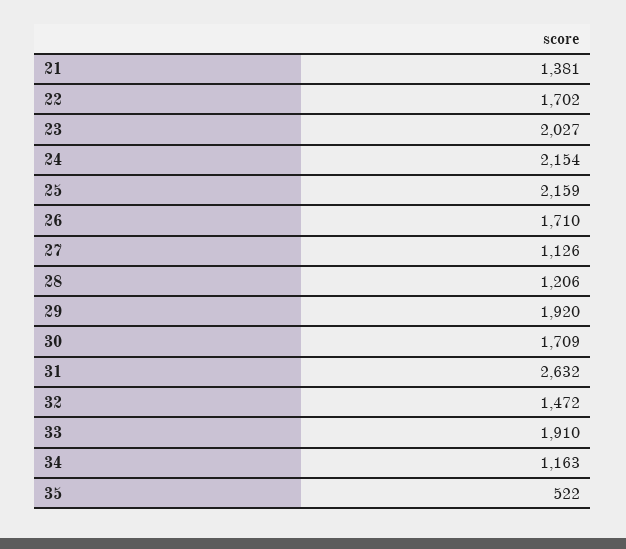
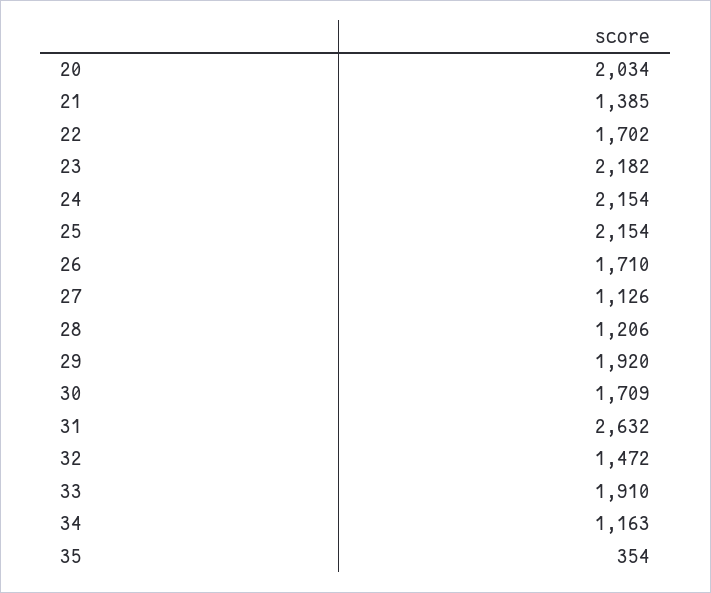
  {
-   "21": 1381,
+   "21": 1385,
    "22": 1702,
-   "23": 2027,
+   "23": 2182,
    "24": 2154,
-   "25": 2159,
+   "25": 2154,
    "26": 1710,
    "27": 1126,
    "28": 1206,
    "29": 1920,
    "30": 1709,
    "31": 2632,
    "32": 1472,
    "33": 1910,
    "34": 1163,
-   "35": 522
+   "35": 354,
+   "20": 2034
  }

